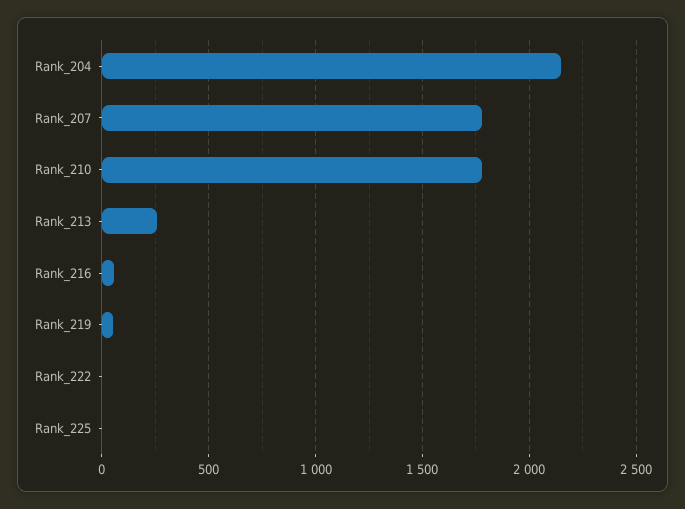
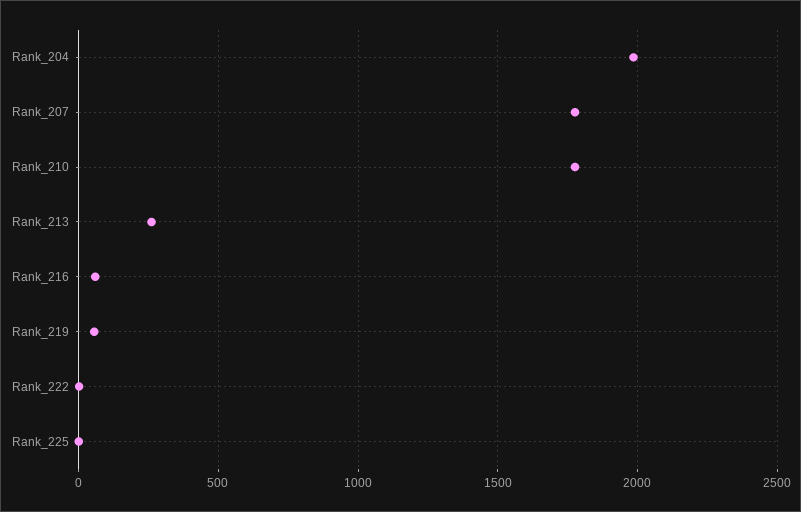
  {
-   "Rank_204": 2150,
+   "Rank_204": 2000,
    "Rank_207": 1800,
    "Rank_210": 1800,
    "Rank_213": 250,
    "Rank_216": 50,
    "Rank_219": 50,
    "Rank_222": 0,
    "Rank_225": 0
  }

